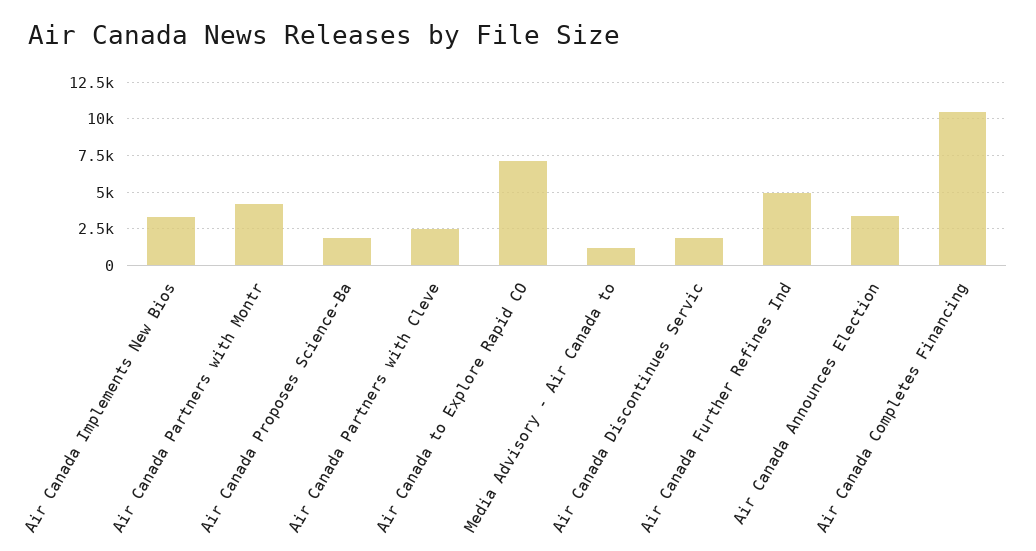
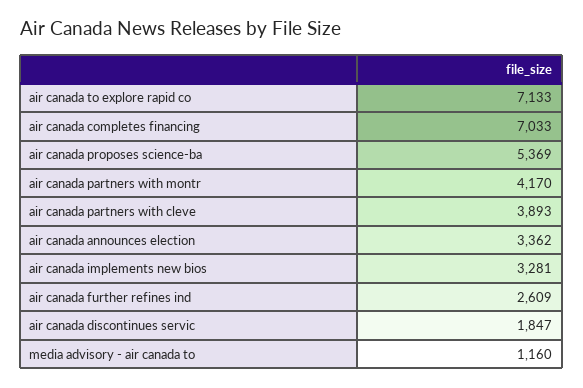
  {
    "Air Canada Implements New Bios": 3281,
    "Air Canada Partners with Montr": 4170,
-   "Air Canada Proposes Science-Ba": 2000,
+   "Air Canada Proposes Science-Ba": 5369,
-   "Air Canada Partners with Cleve": 2500,
+   "Air Canada Partners with Cleve": 3893,
    "Air Canada to Explore Rapid CO": 7133,
    "Media Advisory - Air Canada to": 1160,
    "Air Canada Discontinues Servic": 1847,
-   "Air Canada Further Refines Ind": 5000,
+   "Air Canada Further Refines Ind": 2609,
    "Air Canada Announces Election": 3362,
-   "Air Canada Completes Financing": 10500
+   "Air Canada Completes Financing": 7033
  }

